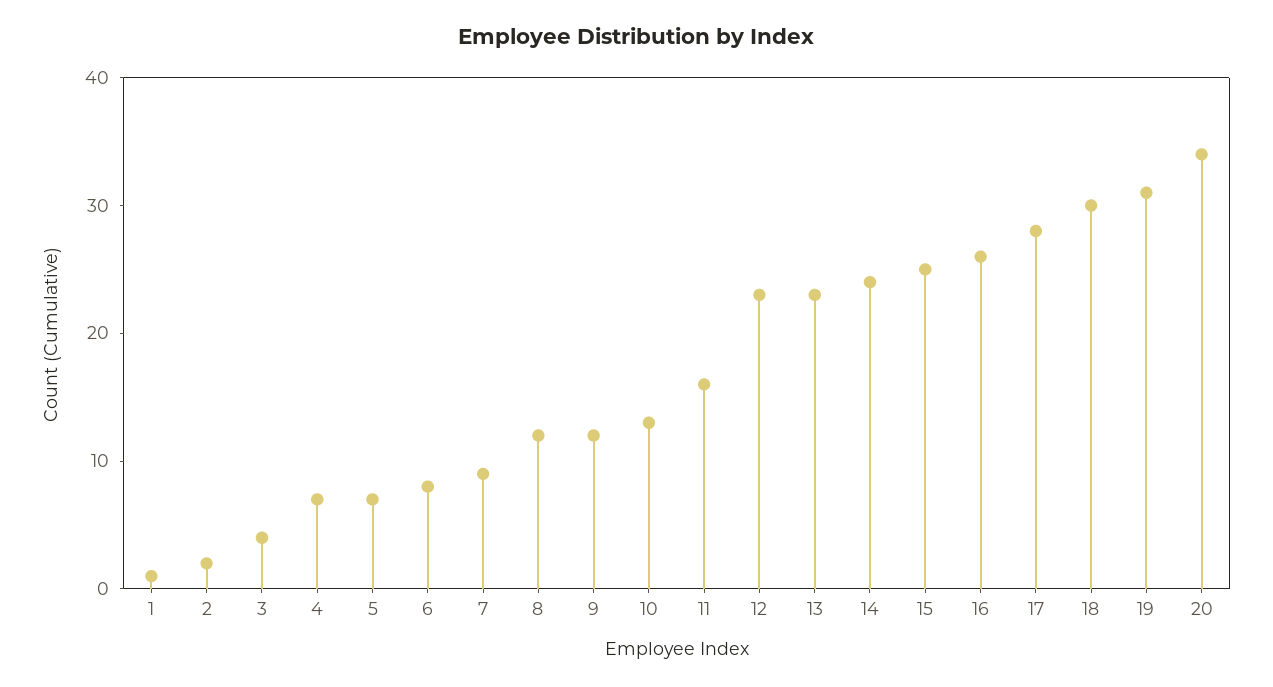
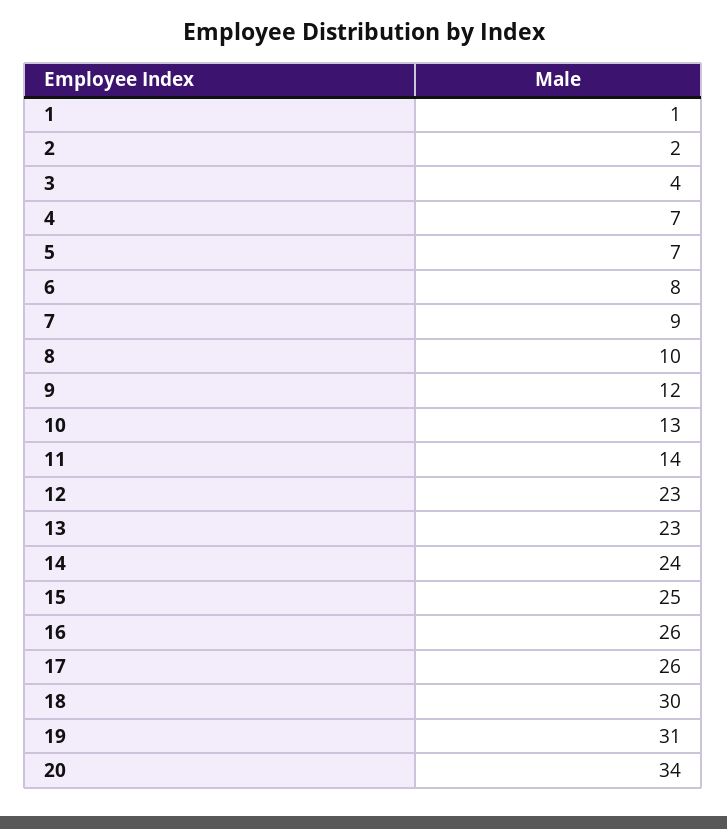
  {
    "1": 1,
    "2": 2,
    "3": 4,
    "4": 7,
    "5": 7,
    "6": 8,
    "7": 9,
-   "8": 12,
+   "8": 10,
    "9": 12,
    "10": 13,
-   "11": 16,
+   "11": 14,
    "12": 23,
    "13": 23,
    "14": 24,
    "15": 25,
    "16": 26,
-   "17": 28,
+   "17": 26,
    "18": 30,
    "19": 31,
    "20": 34
  }

